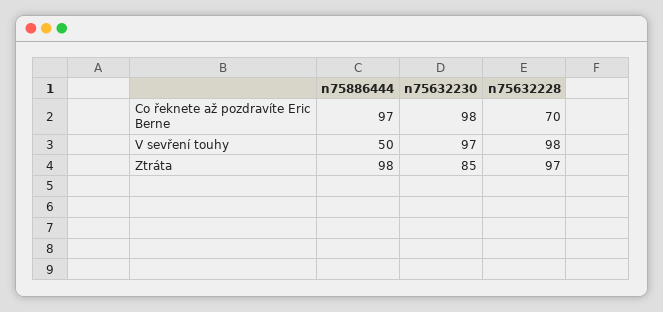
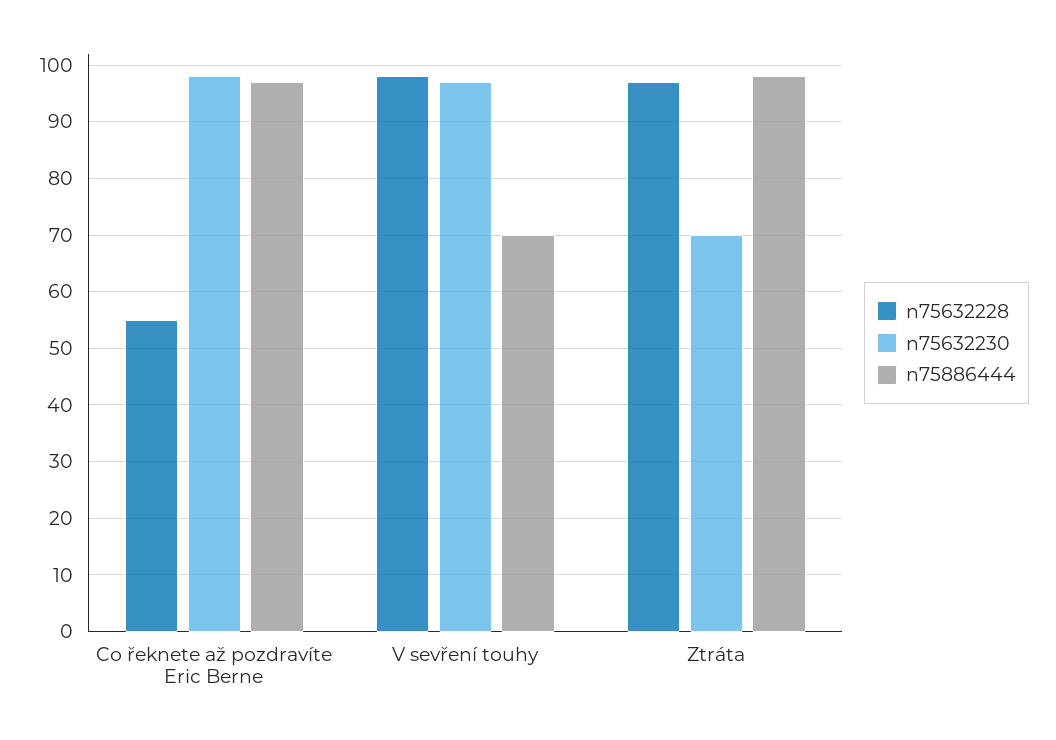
  {
    "n75886444": {
      "Co řeknete až pozdravíte Eric Berne": 97,
-     "V sevření touhy": 50,
+     "V sevření touhy": 70,
      "Ztráta": 98
    },
    "n75632230": {
      "Co řeknete až pozdravíte Eric Berne": 98,
      "V sevření touhy": 97,
-     "Ztráta": 85
+     "Ztráta": 70
    },
    "n75632228": {
-     "Co řeknete až pozdravíte Eric Berne": 70,
+     "Co řeknete až pozdravíte Eric Berne": 55,
      "V sevření touhy": 98,
      "Ztráta": 97
    }
  }

